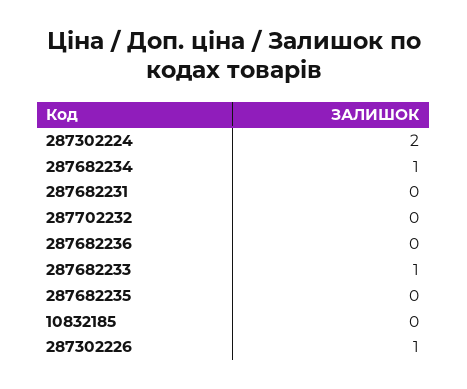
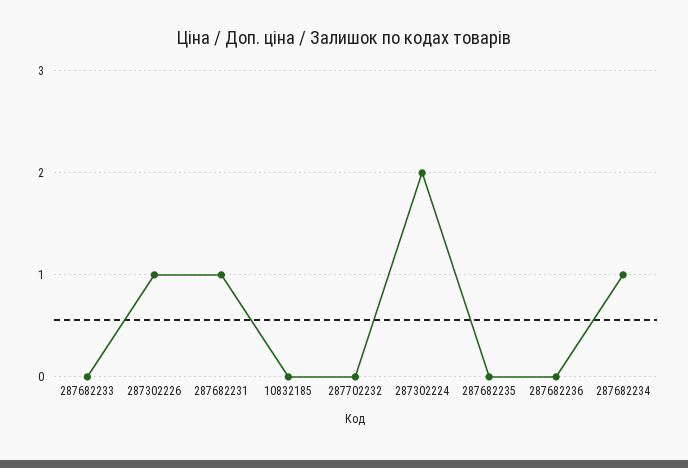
  {
    "287302224": 2,
    "287682234": 1,
-   "287682231": 0,
+   "287682231": 1,
    "287702232": 0,
    "287682236": 0,
-   "287682233": 1,
+   "287682233": 0,
    "287682235": 0,
    "10832185": 0,
    "287302226": 1
  }

